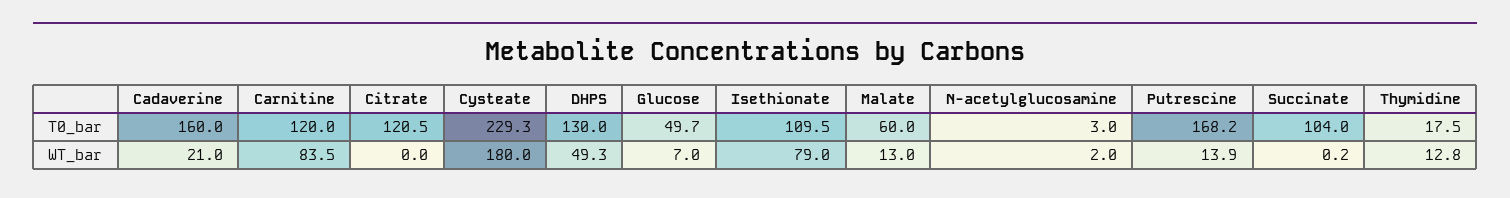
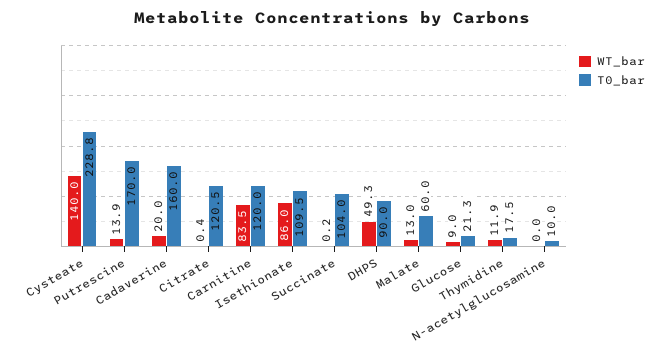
  {
    "T0_bar": {
      "Cadaverine": 160,
      "Carnitine": 120,
      "Citrate": 120.5,
-     "Cysteate": 229.3,
+     "Cysteate": 228.8,
-     "DHPS": 130,
+     "DHPS": 90,
-     "Glucose": 49.7,
+     "Glucose": 21.3,
      "Isethionate": 109.5,
      "Malate": 60,
-     "N-acetylglucosamine": 3,
+     "N-acetylglucosamine": 10,
-     "Putrescine": 168.2,
+     "Putrescine": 170,
      "Succinate": 104,
      "Thymidine": 17.5
    },
    "WT_bar": {
-     "Cadaverine": 21,
+     "Cadaverine": 20,
      "Carnitine": 83.5,
-     "Citrate": 0,
+     "Citrate": 0.4,
-     "Cysteate": 180,
+     "Cysteate": 140,
      "DHPS": 49.3,
-     "Glucose": 7,
+     "Glucose": 9,
-     "Isethionate": 79,
+     "Isethionate": 86,
      "Malate": 13,
-     "N-acetylglucosamine": 2,
+     "N-acetylglucosamine": 0,
      "Putrescine": 13.9,
      "Succinate": 0.2,
-     "Thymidine": 12.8
+     "Thymidine": 11.9
    }
  }

